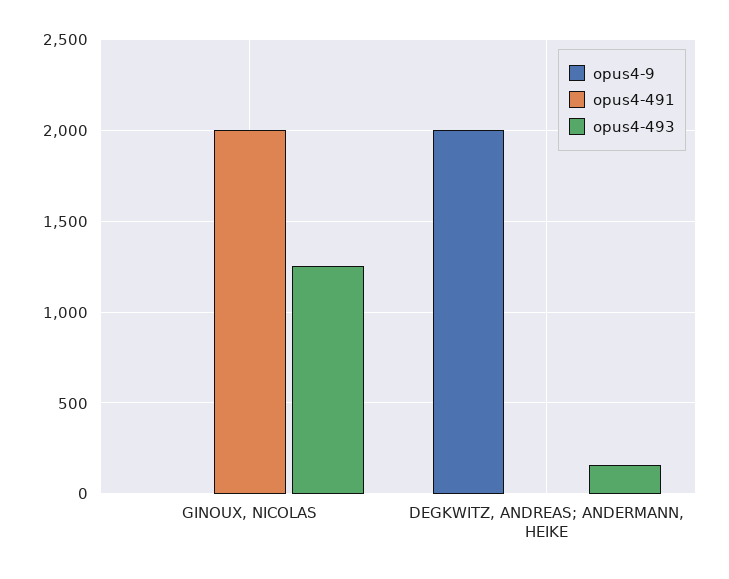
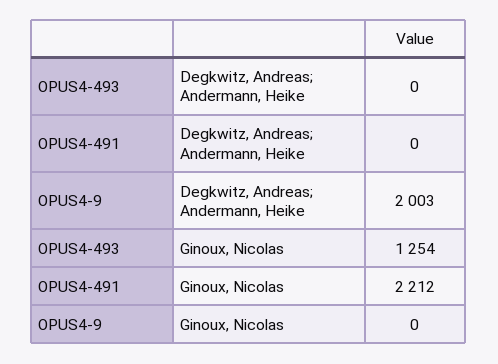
  {
    "opus4-9": {
      "GINOUX, NICOLAS": 0,
      "DEGKWITZ, ANDREAS; ANDERMANN, HEIKE": 2003
    },
    "opus4-491": {
-     "GINOUX, NICOLAS": 2000,
+     "GINOUX, NICOLAS": 2212,
      "DEGKWITZ, ANDREAS; ANDERMANN, HEIKE": 0
    },
    "opus4-493": {
      "GINOUX, NICOLAS": 1254,
-     "DEGKWITZ, ANDREAS; ANDERMANN, HEIKE": 150
+     "DEGKWITZ, ANDREAS; ANDERMANN, HEIKE": 0
    }
  }

